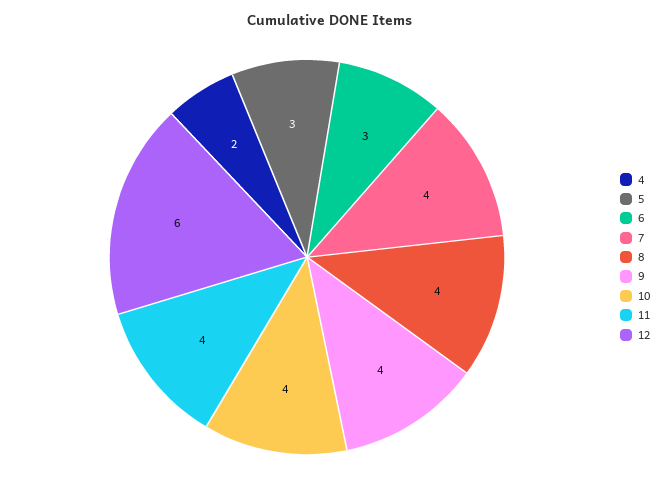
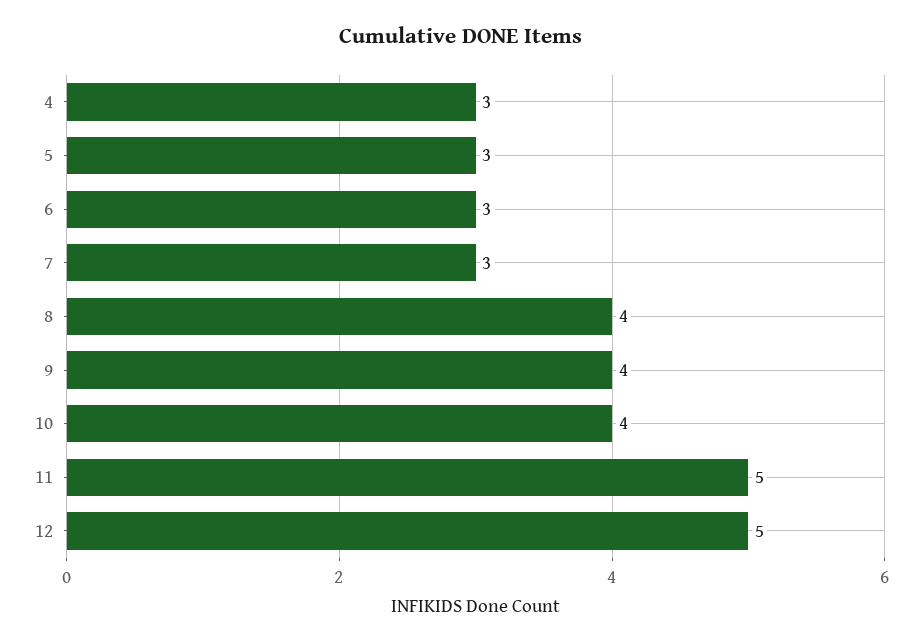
  {
-   "4": 2,
+   "4": 3,
    "5": 3,
    "6": 3,
-   "7": 4,
+   "7": 3,
    "8": 4,
    "9": 4,
    "10": 4,
-   "11": 4,
+   "11": 5,
-   "12": 6
+   "12": 5
  }

